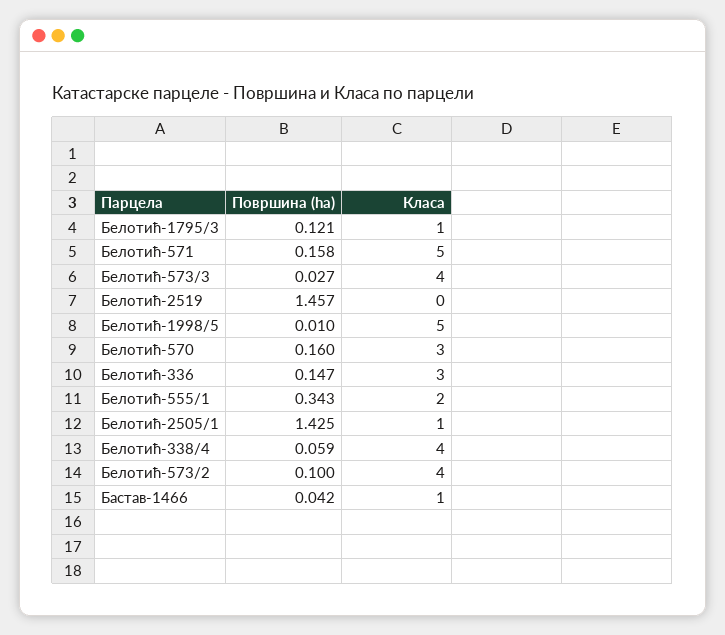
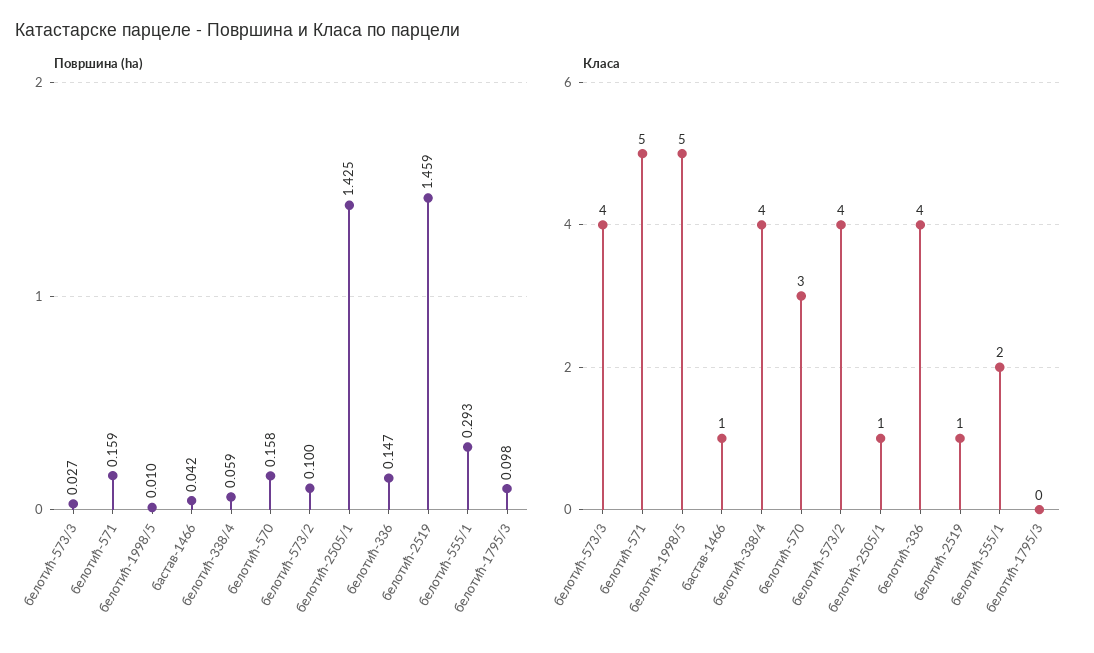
  {
    "Површина (ha)": {
-     "Белотић-1795/3": 0.121,
+     "Белотић-1795/3": 0.098,
-     "Белотић-571": 0.158,
+     "Белотић-571": 0.159,
      "Белотић-573/3": 0.027,
-     "Белотић-2519": 1.457,
+     "Белотић-2519": 1.459,
      "Белотић-1998/5": 0.01,
-     "Белотић-570": 0.16,
+     "Белотић-570": 0.158,
      "Белотић-336": 0.147,
-     "Белотић-555/1": 0.343,
+     "Белотић-555/1": 0.293,
      "Белотић-2505/1": 1.425,
      "Белотић-338/4": 0.059,
      "Белотић-573/2": 0.1,
      "Бастав-1466": 0.042
    },
    "Класа": {
-     "Белотић-1795/3": 1,
+     "Белотић-1795/3": 0,
      "Белотић-571": 5,
      "Белотић-573/3": 4,
-     "Белотић-2519": 0,
+     "Белотић-2519": 1,
      "Белотић-1998/5": 5,
      "Белотић-570": 3,
-     "Белотић-336": 3,
+     "Белотић-336": 4,
      "Белотић-555/1": 2,
      "Белотић-2505/1": 1,
      "Белотић-338/4": 4,
      "Белотић-573/2": 4,
      "Бастав-1466": 1
    }
  }

